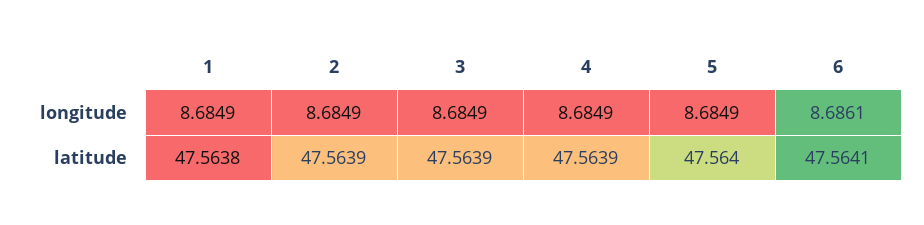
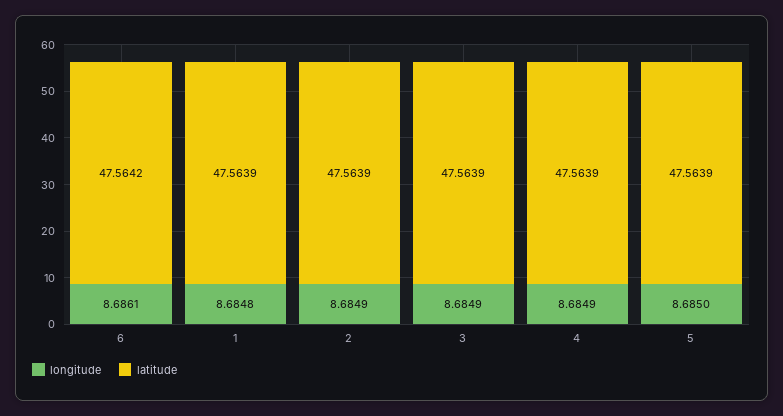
  {
    "longitude": {
-     "1": 8.6849,
+     "1": 8.6848,
      "2": 8.6849,
      "3": 8.6849,
      "4": 8.6849,
-     "5": 8.6849,
+     "5": 8.685,
      "6": 8.6861
    },
    "latitude": {
-     "1": 47.5638,
+     "1": 47.5639,
      "2": 47.5639,
      "3": 47.5639,
      "4": 47.5639,
-     "5": 47.564,
+     "5": 47.5639,
-     "6": 47.5641
+     "6": 47.5642
    }
  }

